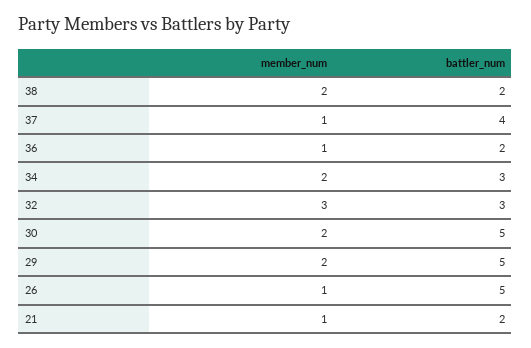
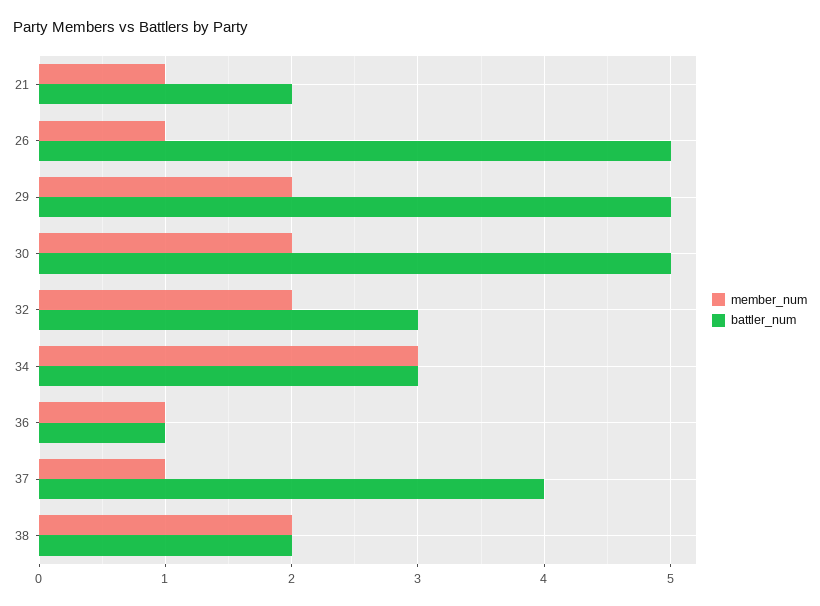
  {
    "member_num": {
      "38": 2,
      "37": 1,
      "36": 1,
-     "34": 2,
+     "34": 3,
-     "32": 3,
+     "32": 2,
      "30": 2,
      "29": 2,
      "26": 1,
      "21": 1
    },
    "battler_num": {
      "38": 2,
      "37": 4,
-     "36": 2,
+     "36": 1,
      "34": 3,
      "32": 3,
      "30": 5,
      "29": 5,
      "26": 5,
      "21": 2
    }
  }

